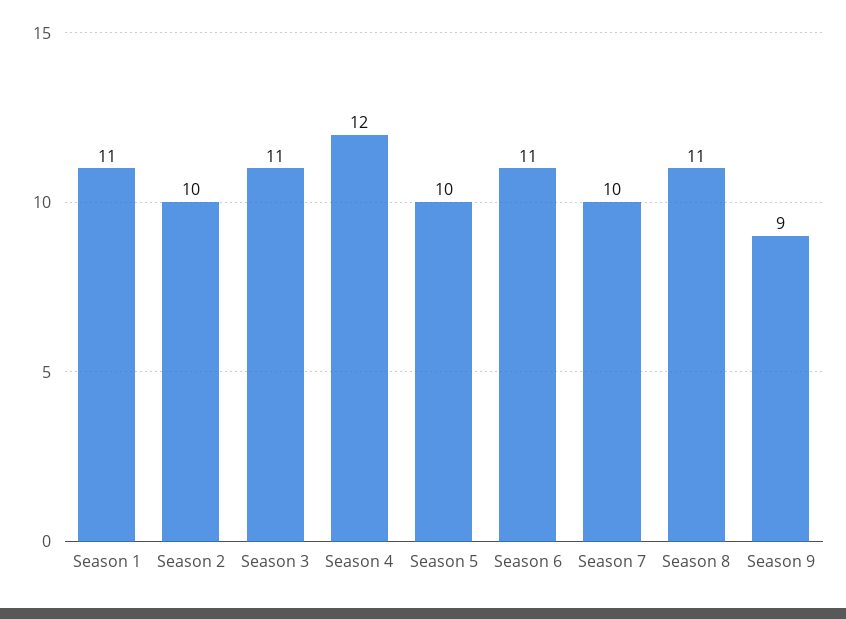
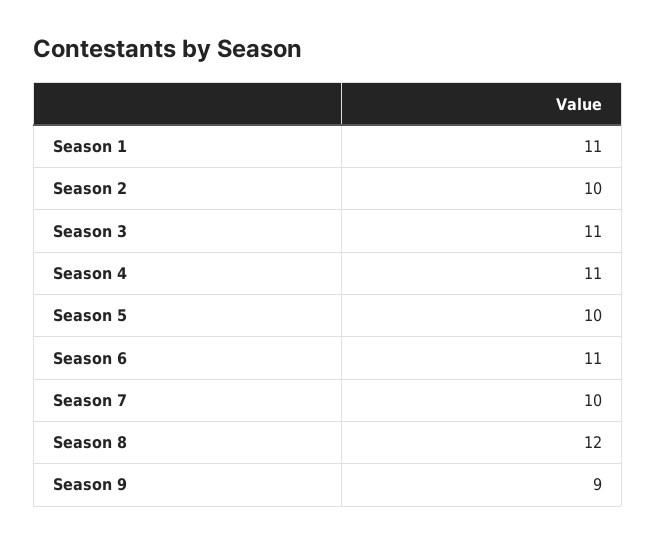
  {
    "Season 1": 11,
    "Season 2": 10,
    "Season 3": 11,
-   "Season 4": 12,
+   "Season 4": 11,
    "Season 5": 10,
    "Season 6": 11,
    "Season 7": 10,
-   "Season 8": 11,
+   "Season 8": 12,
    "Season 9": 9
  }

